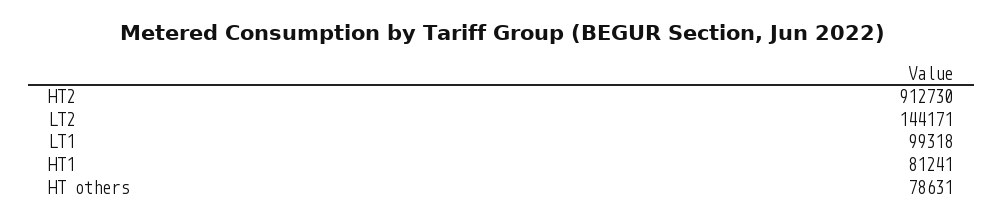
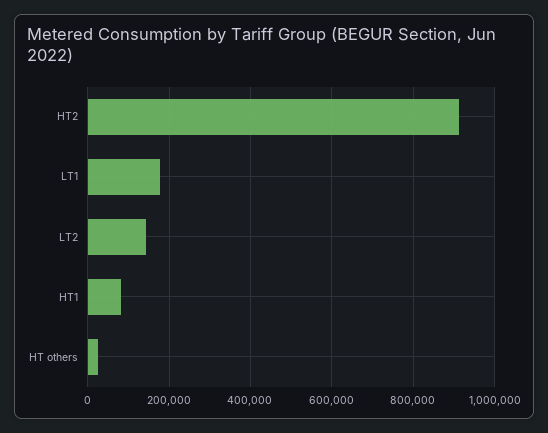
  {
    "HT2": 912730,
    "LT2": 144171,
-   "LT1": 99318,
+   "LT1": 180000,
    "HT1": 81241,
-   "HT others": 78631
+   "HT others": 20000
  }

